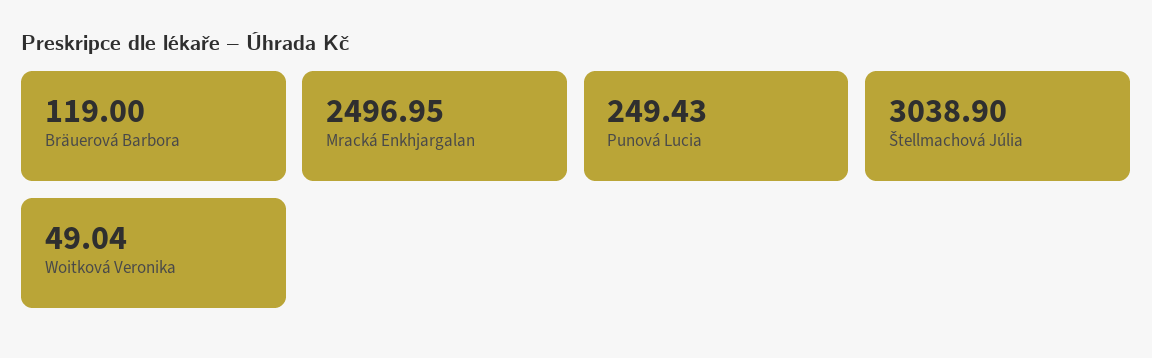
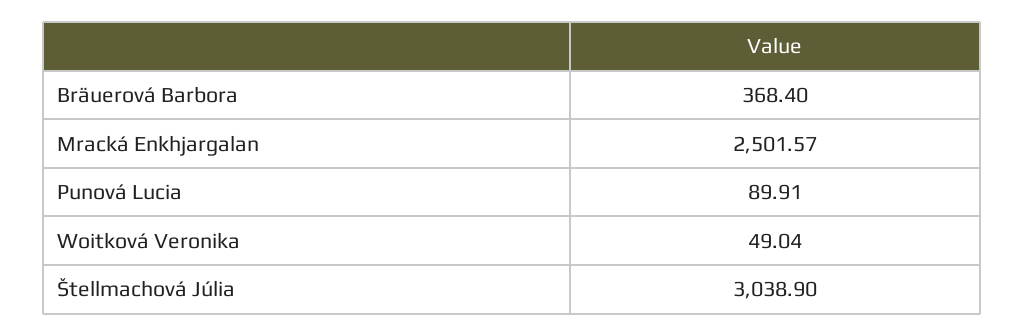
  {
-   "Bräuerová Barbora": 119,
+   "Bräuerová Barbora": 368.4,
-   "Mracká Enkhjargalan": 2496.95,
+   "Mracká Enkhjargalan": 2501.57,
-   "Punová Lucia": 249.43,
+   "Punová Lucia": 89.91,
    "Štellmachová Júlia": 3038.9,
    "Woitková Veronika": 49.04
  }

